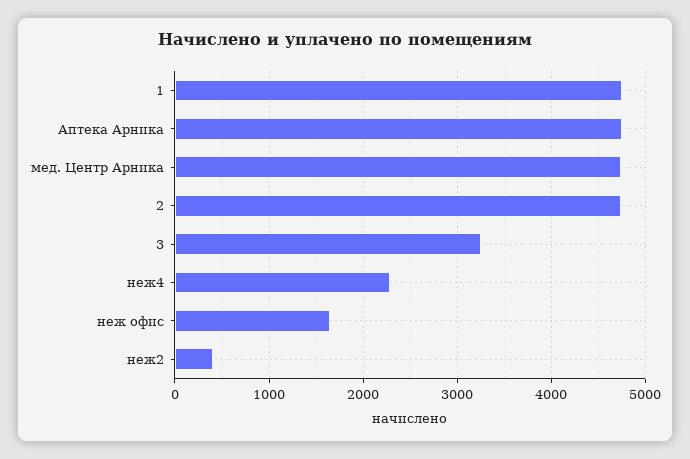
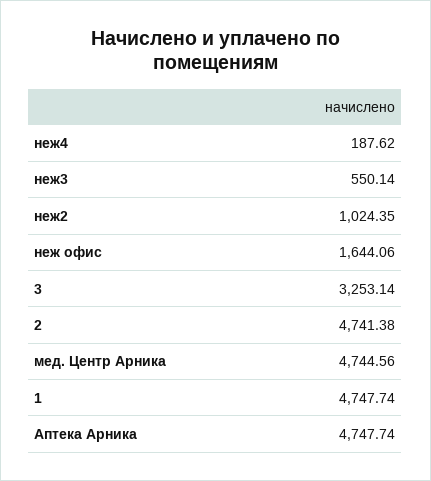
  {
    "1": 4747.74,
    "Аптека Арника": 4747.74,
    "мед. Центр Арника": 4744.56,
    "2": 4741.38,
    "3": 3253.14,
-   "неж4": 2300,
+   "неж4": 187.62,
    "неж офис": 1644.06,
-   "неж2": 400
+   "неж2": 1024.35,
+   "неж3": 550.14
  }

